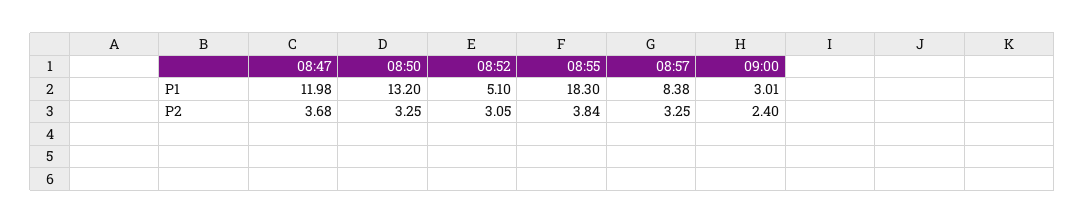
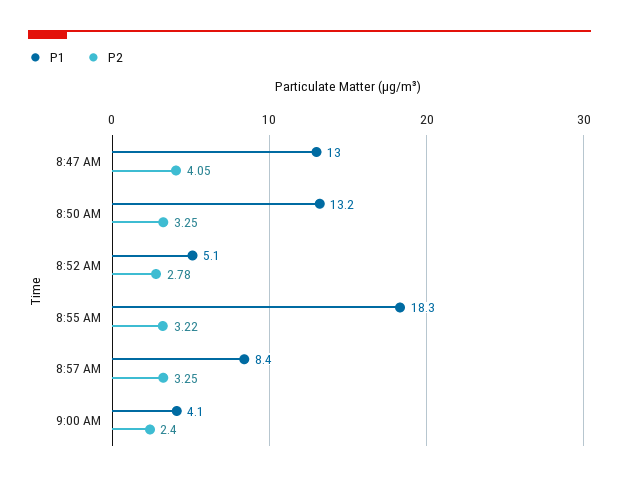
  {
    "P1": {
-     "08:47": 11.98,
+     "08:47": 13,
      "08:50": 13.2,
      "08:52": 5.1,
      "08:55": 18.3,
      "08:57": 8.38,
-     "09:00": 3.01
+     "09:00": 4.1
    },
    "P2": {
-     "08:47": 3.68,
+     "08:47": 4.05,
      "08:50": 3.25,
-     "08:52": 3.05,
+     "08:52": 2.78,
-     "08:55": 3.84,
+     "08:55": 3.22,
      "08:57": 3.25,
      "09:00": 2.4
    }
  }

